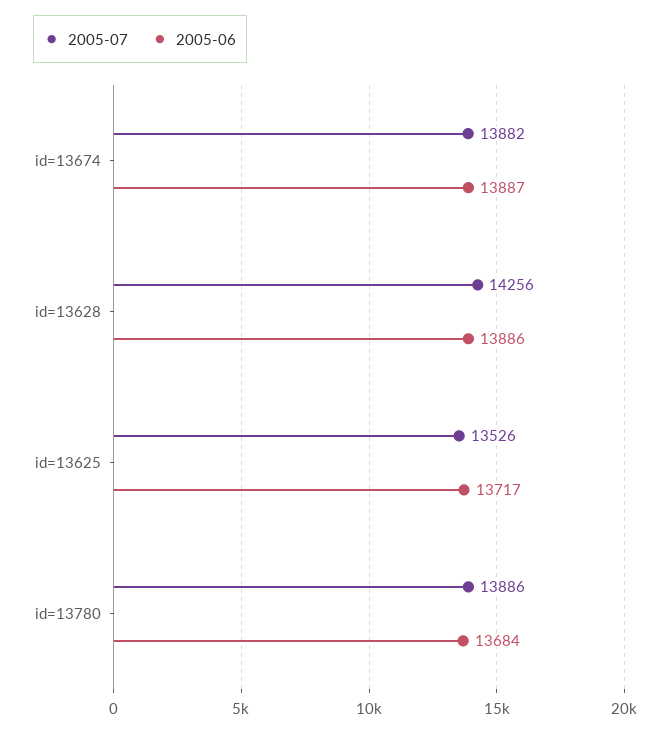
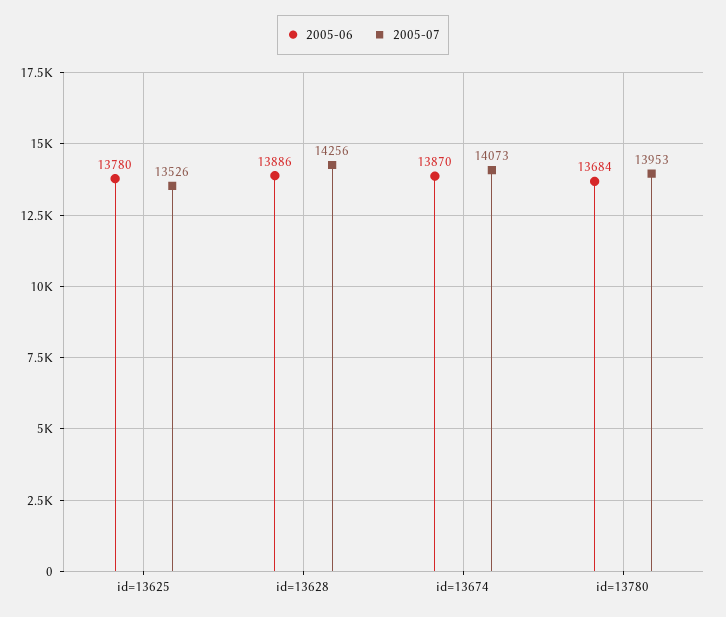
  {
    "2005-07": {
-     "id=13674": 13882,
+     "id=13674": 14073,
      "id=13628": 14256,
      "id=13625": 13526,
-     "id=13780": 13886
+     "id=13780": 13953
    },
    "2005-06": {
-     "id=13674": 13887,
+     "id=13674": 13870,
      "id=13628": 13886,
-     "id=13625": 13717,
+     "id=13625": 13780,
      "id=13780": 13684
    }
  }

